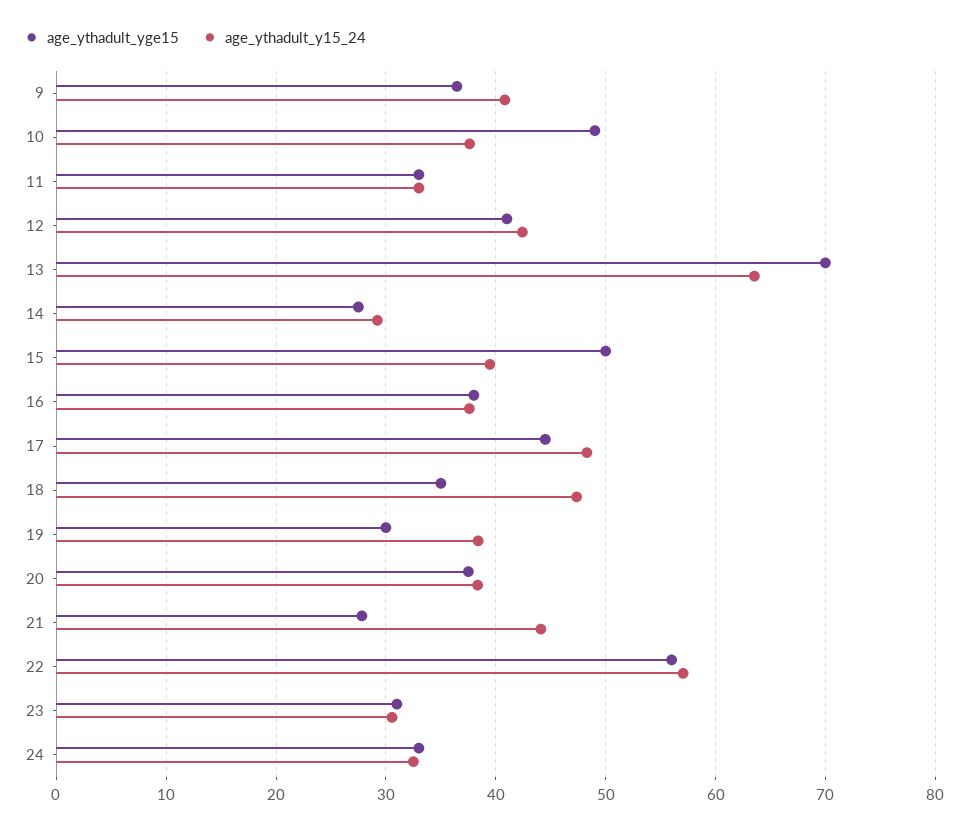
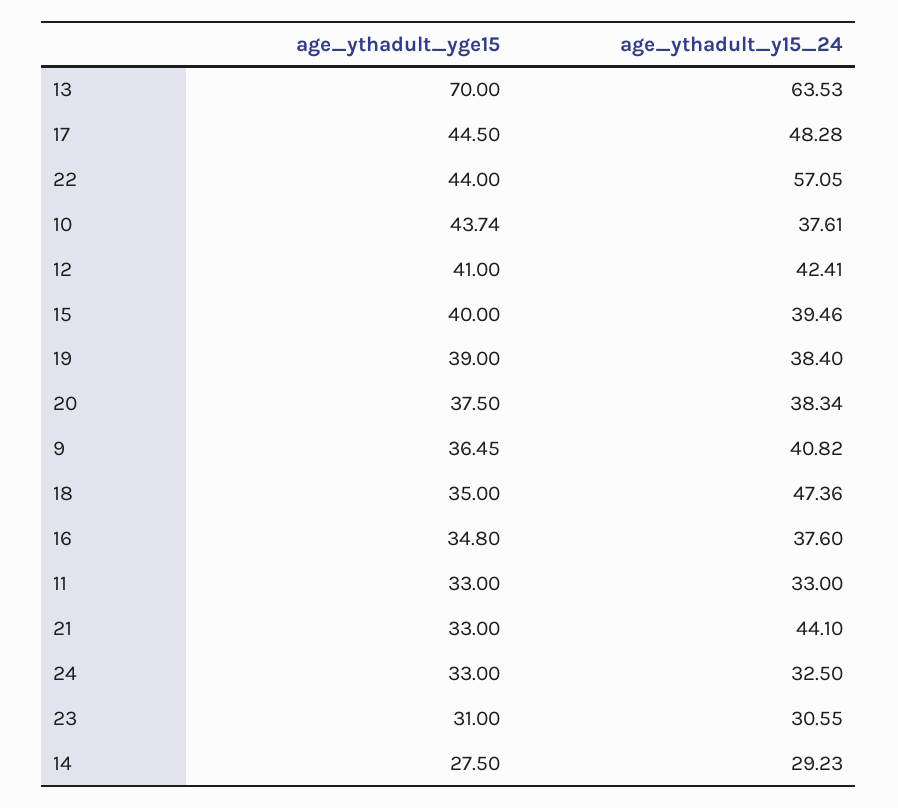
  {
    "age_ythadult_yge15": {
      "9": 36.45,
-     "10": 49,
+     "10": 43.74,
      "11": 33,
      "12": 41,
      "13": 70,
      "14": 27.5,
-     "15": 50,
+     "15": 40,
-     "16": 38,
+     "16": 34.8,
      "17": 44.5,
      "18": 35,
-     "19": 30,
+     "19": 39,
      "20": 37.5,
-     "21": 28,
+     "21": 33,
-     "22": 56,
+     "22": 44,
      "23": 31,
      "24": 33
    },
    "age_ythadult_y15_24": {
      "9": 40.82,
      "10": 37.61,
      "11": 33,
      "12": 42.41,
      "13": 63.53,
      "14": 29.23,
      "15": 39.46,
      "16": 37.6,
      "17": 48.28,
      "18": 47.36,
      "19": 38.4,
      "20": 38.34,
      "21": 44.1,
      "22": 57.05,
      "23": 30.55,
      "24": 32.5
    }
  }

